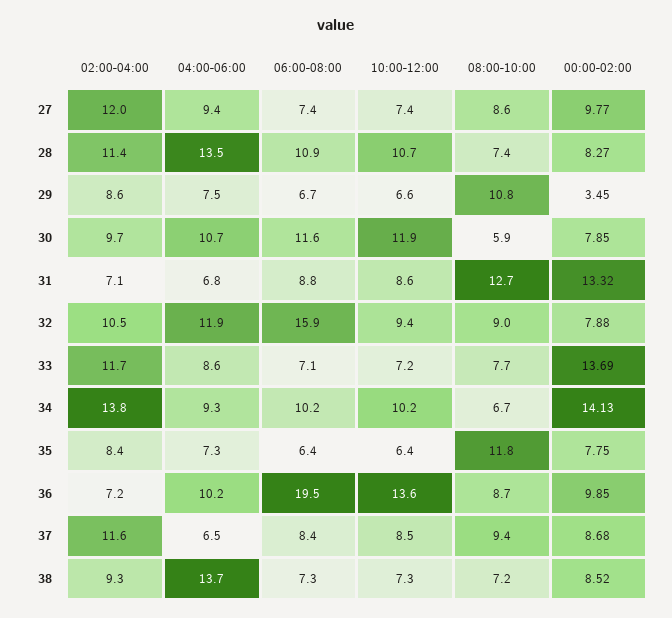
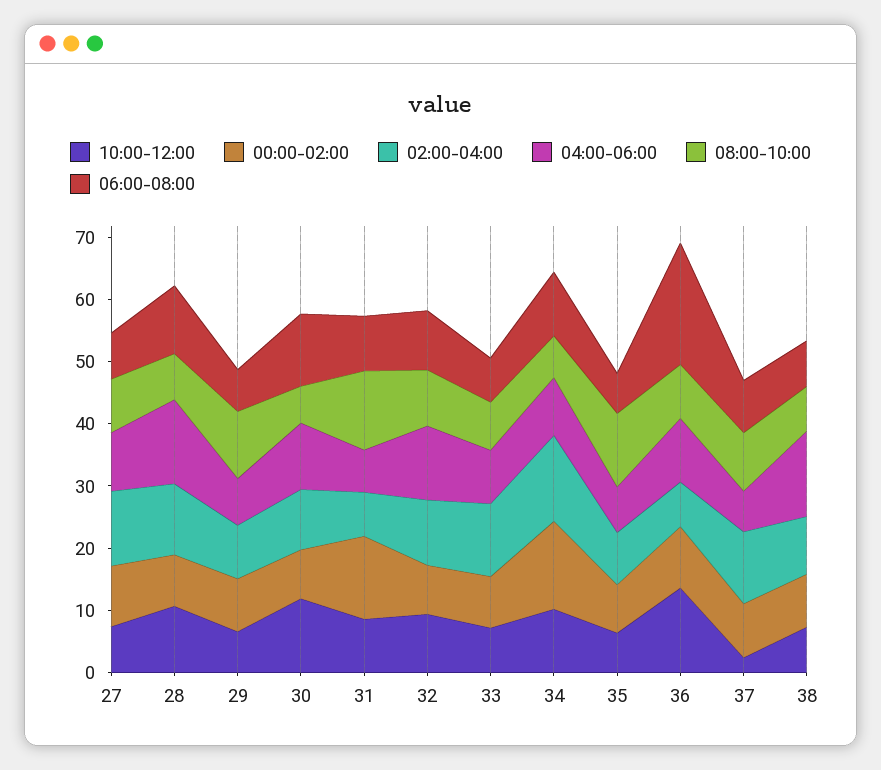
  {
    "02:00-04:00": {
      "27": 12,
      "28": 11.4,
      "29": 8.6,
      "30": 9.7,
      "31": 7.1,
      "32": 10.5,
      "33": 11.7,
      "34": 13.8,
      "35": 8.4,
      "36": 7.2,
      "37": 11.6,
      "38": 9.3
    },
    "04:00-06:00": {
      "27": 9.4,
      "28": 13.5,
      "29": 7.5,
      "30": 10.7,
      "31": 6.8,
      "32": 11.9,
      "33": 8.6,
      "34": 9.3,
      "35": 7.3,
      "36": 10.2,
      "37": 6.5,
      "38": 13.7
    },
    "06:00-08:00": {
      "27": 7.4,
      "28": 10.9,
      "29": 6.7,
      "30": 11.6,
      "31": 8.8,
-     "32": 15.9,
+     "32": 10,
      "33": 7.1,
      "34": 10.2,
      "35": 6.4,
      "36": 19.5,
      "37": 8.4,
      "38": 7.3
    },
    "10:00-12:00": {
      "27": 7.4,
      "28": 10.7,
      "29": 6.6,
      "30": 11.9,
      "31": 8.6,
      "32": 9.4,
      "33": 7.2,
      "34": 10.2,
      "35": 6.4,
      "36": 13.6,
-     "37": 8.5,
+     "37": 2,
      "38": 7.3
    },
    "08:00-10:00": {
      "27": 8.6,
      "28": 7.4,
      "29": 10.8,
      "30": 5.9,
      "31": 12.7,
      "32": 9,
      "33": 7.7,
      "34": 6.7,
      "35": 11.8,
      "36": 8.7,
      "37": 9.4,
      "38": 7.2
    },
    "00:00-02:00": {
      "27": 9.77,
      "28": 8.27,
-     "29": 3.45,
+     "29": 8,
      "30": 7.85,
      "31": 13.32,
      "32": 7.88,
-     "33": 13.69,
+     "33": 8,
      "34": 14.13,
      "35": 7.75,
      "36": 9.85,
      "37": 8.68,
      "38": 8.52
    }
  }

